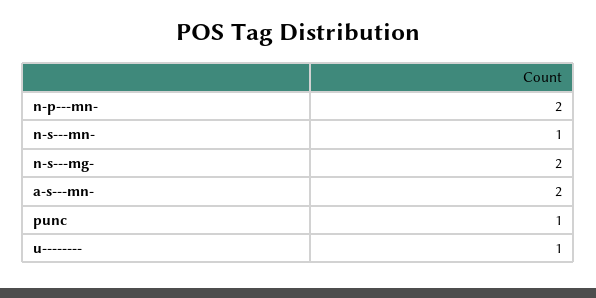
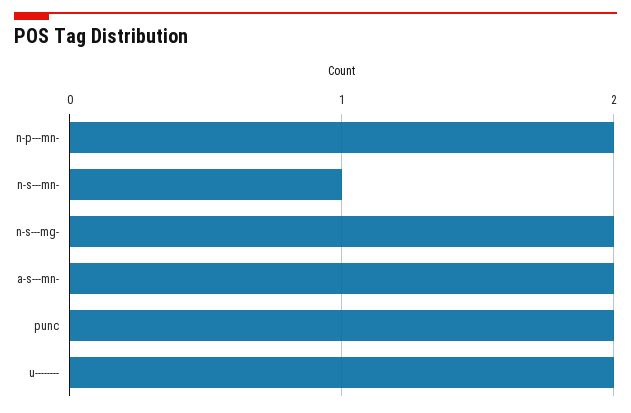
  {
    "n-p---mn-": 2,
    "n-s---mn-": 1,
    "n-s---mg-": 2,
    "a-s---mn-": 2,
-   "punc": 1,
+   "punc": 2,
-   "u--------": 1
+   "u--------": 2
  }

